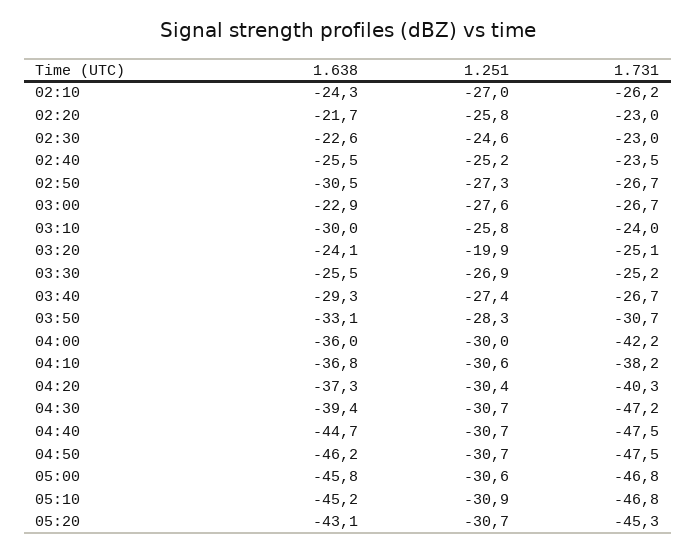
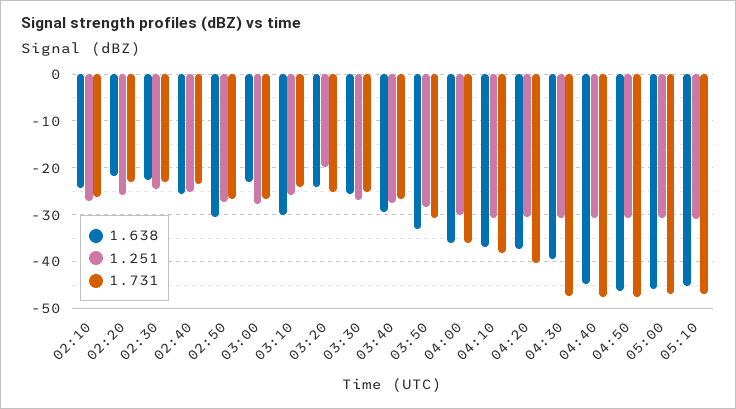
  {
    "1.638": {
      "02:10": -24.3,
      "02:20": -21.7,
      "02:30": -22.6,
      "02:40": -25.5,
      "02:50": -30.5,
      "03:00": -22.9,
      "03:10": -30,
      "03:20": -24.1,
      "03:30": -25.5,
      "03:40": -29.3,
      "03:50": -33.1,
      "04:00": -36,
      "04:10": -36.8,
      "04:20": -37.3,
      "04:30": -39.4,
      "04:40": -44.7,
      "04:50": -46.2,
      "05:00": -45.8,
-     "05:10": -45.2,
+     "05:10": -45.2
-     "05:20": -43.1
    },
    "1.251": {
      "02:10": -27,
      "02:20": -25.8,
      "02:30": -24.6,
      "02:40": -25.2,
      "02:50": -27.3,
      "03:00": -27.6,
      "03:10": -25.8,
      "03:20": -19.9,
      "03:30": -26.9,
      "03:40": -27.4,
      "03:50": -28.3,
      "04:00": -30,
      "04:10": -30.6,
      "04:20": -30.4,
      "04:30": -30.7,
      "04:40": -30.7,
      "04:50": -30.7,
      "05:00": -30.6,
-     "05:10": -30.9,
+     "05:10": -30.9
-     "05:20": -30.7
    },
    "1.731": {
      "02:10": -26.2,
      "02:20": -23,
      "02:30": -23,
      "02:40": -23.5,
      "02:50": -26.7,
      "03:00": -26.7,
      "03:10": -24,
      "03:20": -25.1,
      "03:30": -25.2,
      "03:40": -26.7,
      "03:50": -30.7,
-     "04:00": -42.2,
+     "04:00": -36,
      "04:10": -38.2,
      "04:20": -40.3,
      "04:30": -47.2,
      "04:40": -47.5,
      "04:50": -47.5,
      "05:00": -46.8,
-     "05:10": -46.8,
+     "05:10": -46.8
-     "05:20": -45.3
    }
  }

